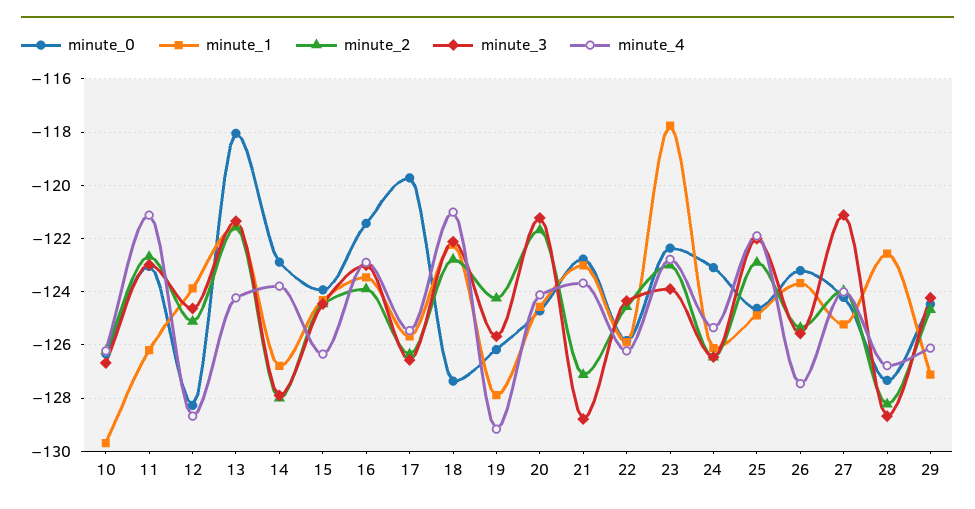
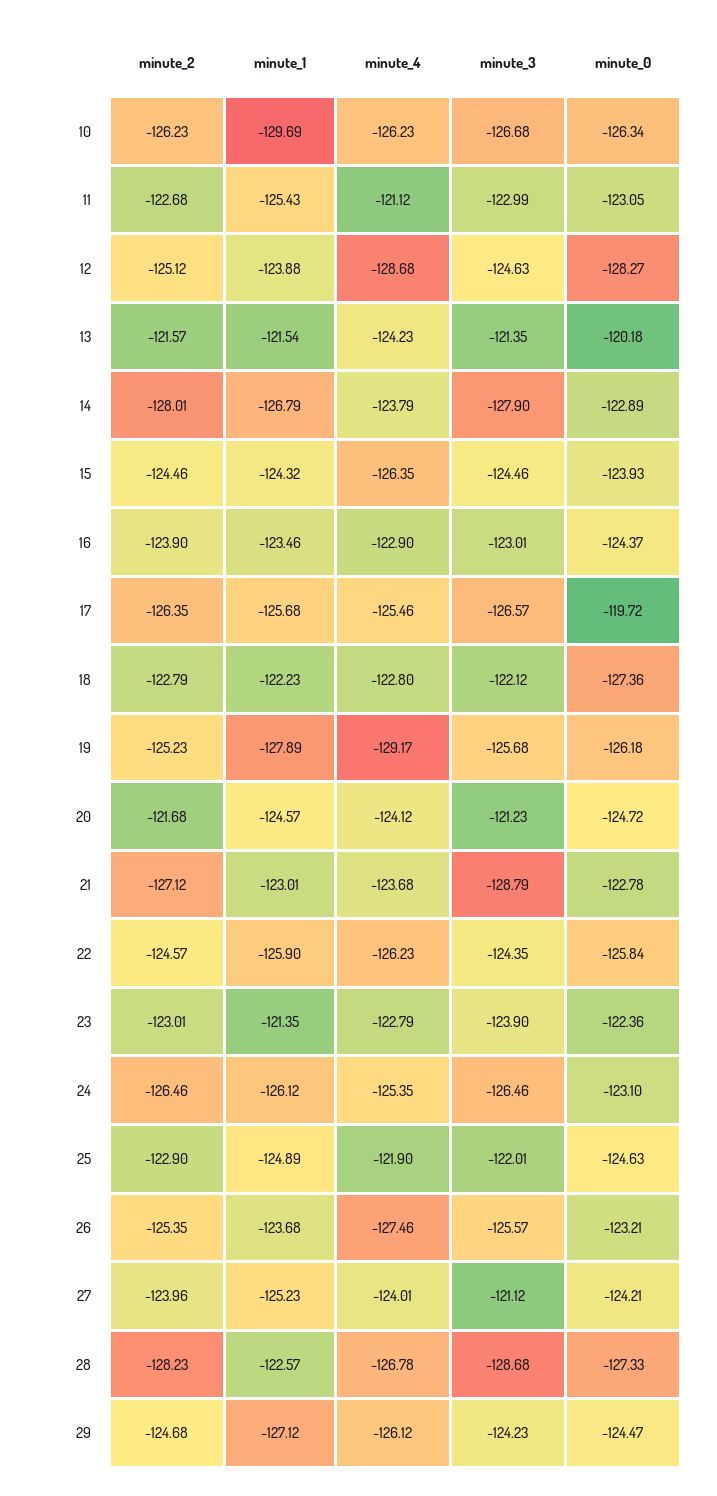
  {
    "minute_0": {
      "10": -126.34,
      "11": -123.05,
      "12": -128.27,
-     "13": -118,
+     "13": -120.18,
      "14": -122.89,
      "15": -123.93,
-     "16": -121.5,
+     "16": -124.37,
      "17": -119.72,
      "18": -127.36,
      "19": -126.18,
      "20": -124.72,
      "21": -122.78,
      "22": -125.84,
      "23": -122.36,
      "24": -123.1,
      "25": -124.63,
      "26": -123.21,
      "27": -124.21,
      "28": -127.33,
      "29": -124.47
    },
    "minute_1": {
      "10": -129.69,
-     "11": -126.25,
+     "11": -125.43,
      "12": -123.88,
      "13": -121.54,
      "14": -126.79,
      "15": -124.32,
      "16": -123.46,
      "17": -125.68,
      "18": -122.23,
      "19": -127.89,
      "20": -124.57,
      "21": -123.01,
      "22": -125.9,
-     "23": -117.75,
+     "23": -121.35,
      "24": -126.12,
      "25": -124.89,
      "26": -123.68,
      "27": -125.23,
      "28": -122.57,
      "29": -127.12
    },
    "minute_2": {
      "10": -126.23,
      "11": -122.68,
      "12": -125.12,
      "13": -121.57,
      "14": -128.01,
      "15": -124.46,
      "16": -123.9,
      "17": -126.35,
      "18": -122.79,
-     "19": -124.25,
+     "19": -125.23,
      "20": -121.68,
      "21": -127.12,
      "22": -124.57,
      "23": -123.01,
      "24": -126.46,
      "25": -122.9,
      "26": -125.35,
      "27": -123.96,
      "28": -128.23,
      "29": -124.68
    },
    "minute_3": {
      "10": -126.68,
      "11": -122.99,
      "12": -124.63,
      "13": -121.35,
      "14": -127.9,
      "15": -124.46,
      "16": -123.01,
      "17": -126.57,
      "18": -122.12,
      "19": -125.68,
      "20": -121.23,
      "21": -128.79,
      "22": -124.35,
      "23": -123.9,
      "24": -126.46,
      "25": -122.01,
      "26": -125.57,
      "27": -121.12,
      "28": -128.68,
      "29": -124.23
    },
    "minute_4": {
      "10": -126.23,
      "11": -121.12,
      "12": -128.68,
      "13": -124.23,
      "14": -123.79,
      "15": -126.35,
      "16": -122.9,
      "17": -125.46,
-     "18": -121,
+     "18": -122.8,
      "19": -129.17,
      "20": -124.12,
      "21": -123.68,
      "22": -126.23,
      "23": -122.79,
      "24": -125.35,
      "25": -121.9,
      "26": -127.46,
      "27": -124.01,
      "28": -126.78,
      "29": -126.12
    }
  }

